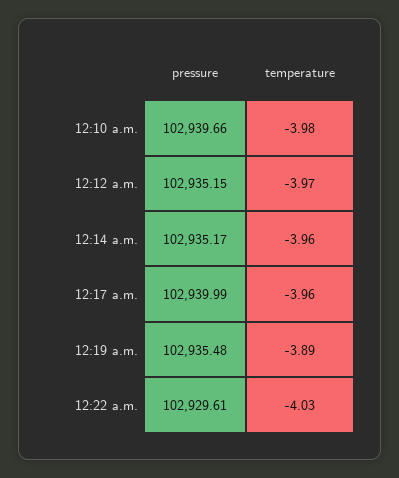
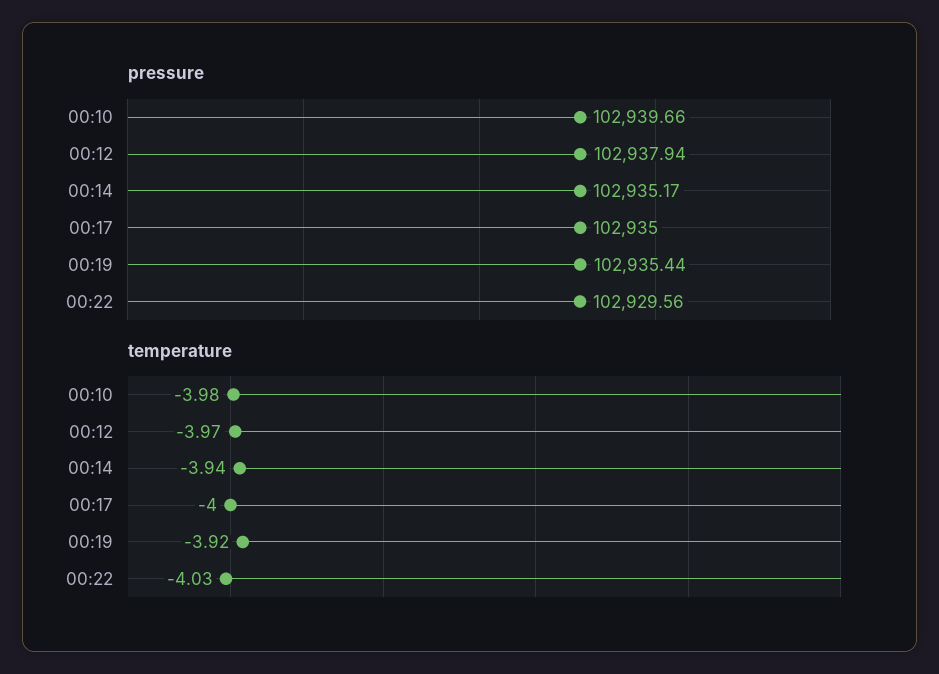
  {
    "pressure": {
      "12:10 a.m.": 102939.66,
-     "12:12 a.m.": 102935.15,
+     "12:12 a.m.": 102937.94,
      "12:14 a.m.": 102935.17,
-     "12:17 a.m.": 102939.99,
+     "12:17 a.m.": 102935,
-     "12:19 a.m.": 102935.48,
+     "12:19 a.m.": 102935.44,
-     "12:22 a.m.": 102929.61
+     "12:22 a.m.": 102929.56
    },
    "temperature": {
      "12:10 a.m.": -3.98,
      "12:12 a.m.": -3.97,
-     "12:14 a.m.": -3.96,
+     "12:14 a.m.": -3.94,
-     "12:17 a.m.": -3.96,
+     "12:17 a.m.": -4,
-     "12:19 a.m.": -3.89,
+     "12:19 a.m.": -3.92,
      "12:22 a.m.": -4.03
    }
  }

